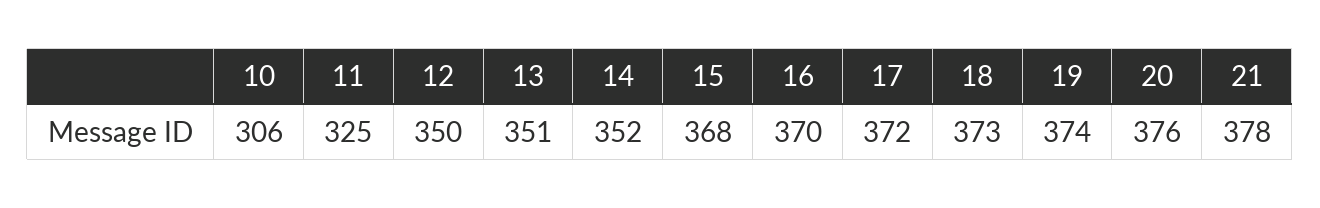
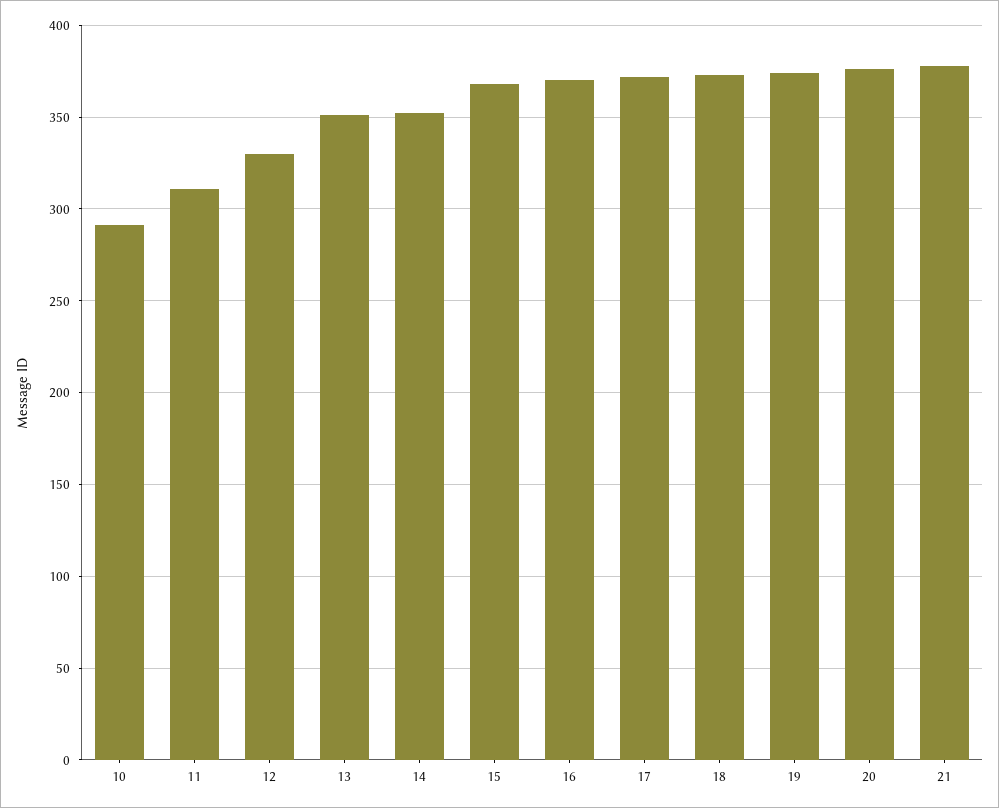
  {
-   "10": 306,
+   "10": 290,
-   "11": 325,
+   "11": 310,
-   "12": 350,
+   "12": 330,
    "13": 351,
    "14": 352,
    "15": 368,
    "16": 370,
    "17": 372,
    "18": 373,
    "19": 374,
    "20": 376,
    "21": 378
  }

